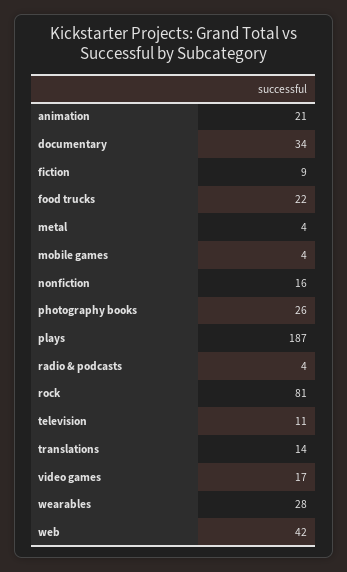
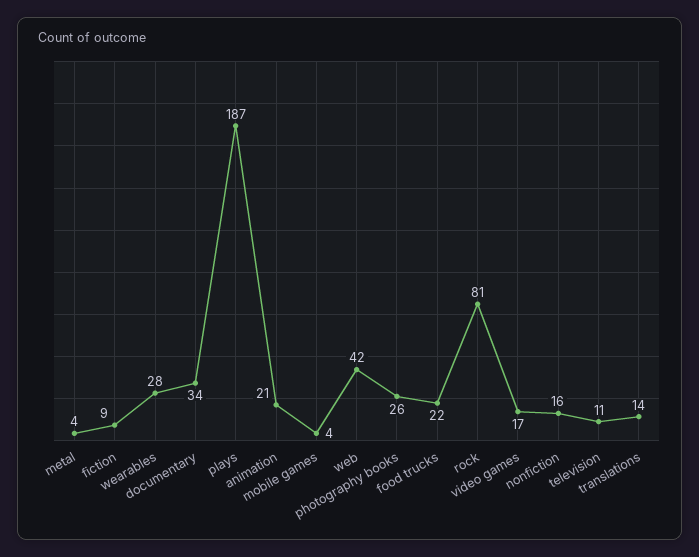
  {
    "animation": 21,
    "documentary": 34,
    "fiction": 9,
    "food trucks": 22,
    "metal": 4,
    "mobile games": 4,
    "nonfiction": 16,
    "photography books": 26,
    "plays": 187,
-   "radio & podcasts": 4,
    "rock": 81,
    "television": 11,
    "translations": 14,
    "video games": 17,
    "wearables": 28,
    "web": 42
  }

